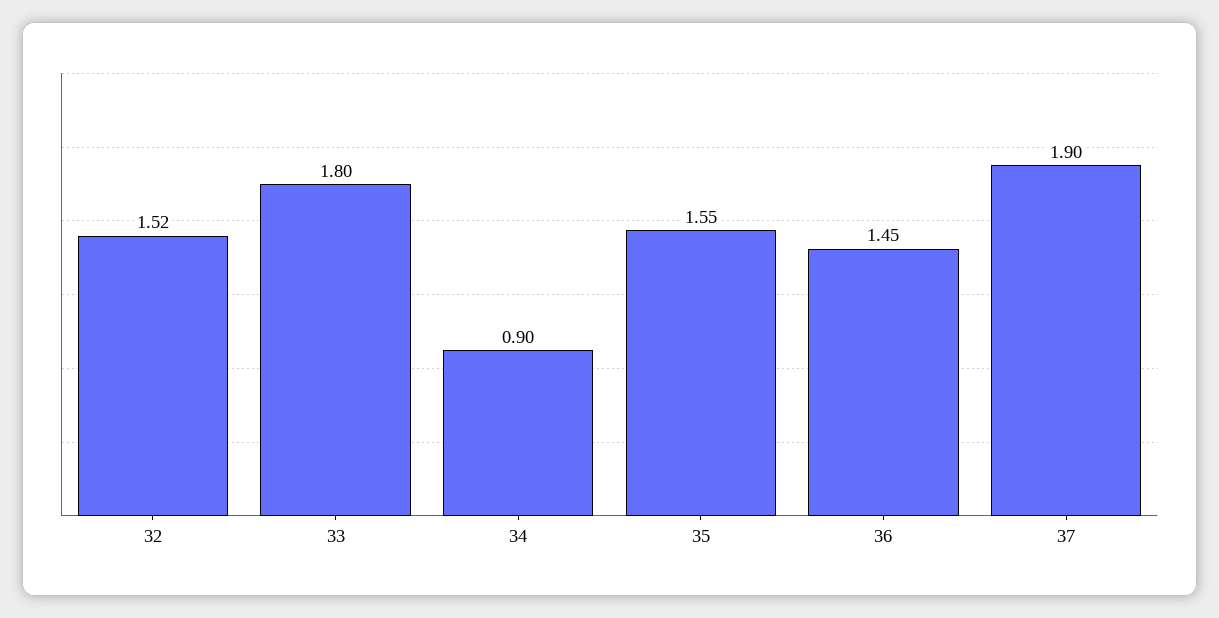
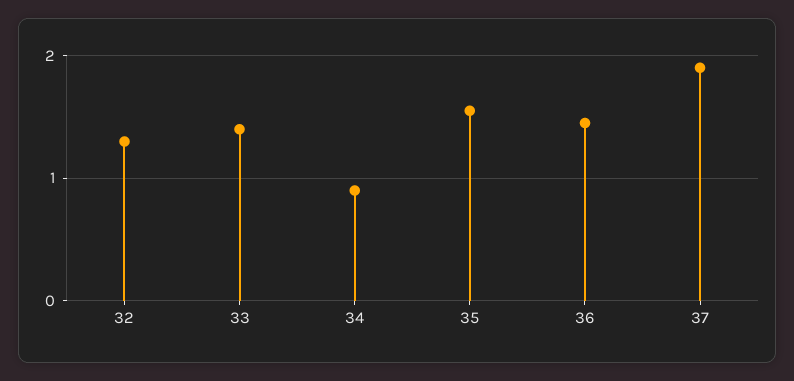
  {
-   "32": 1.52,
+   "32": 1.3,
-   "33": 1.8,
+   "33": 1.4,
    "34": 0.9,
    "35": 1.55,
    "36": 1.45,
    "37": 1.9
  }

